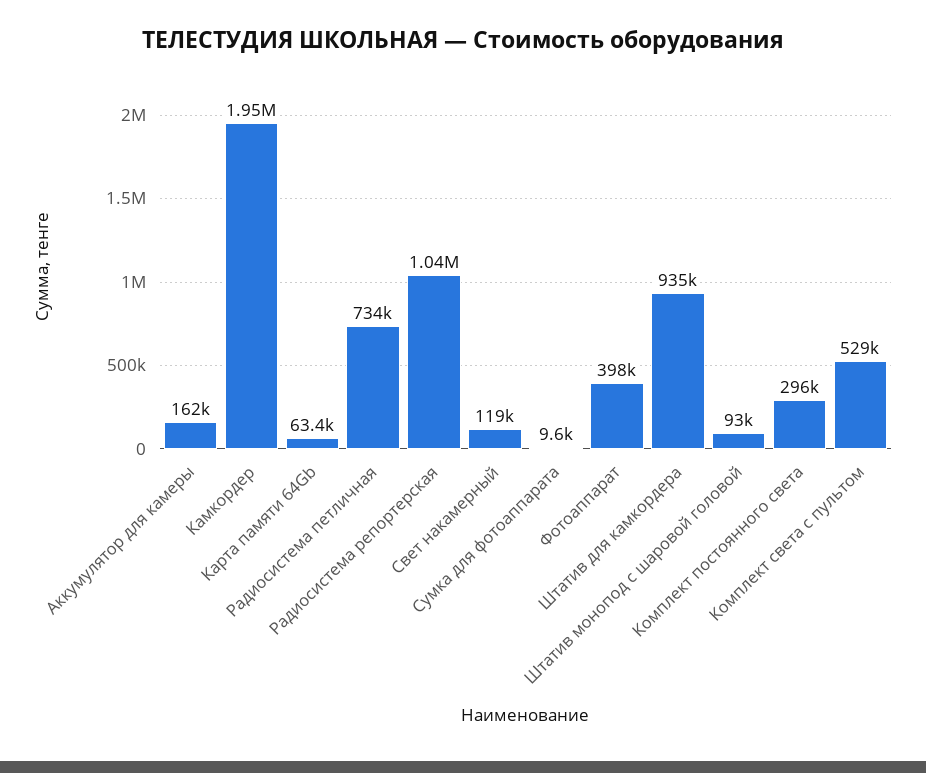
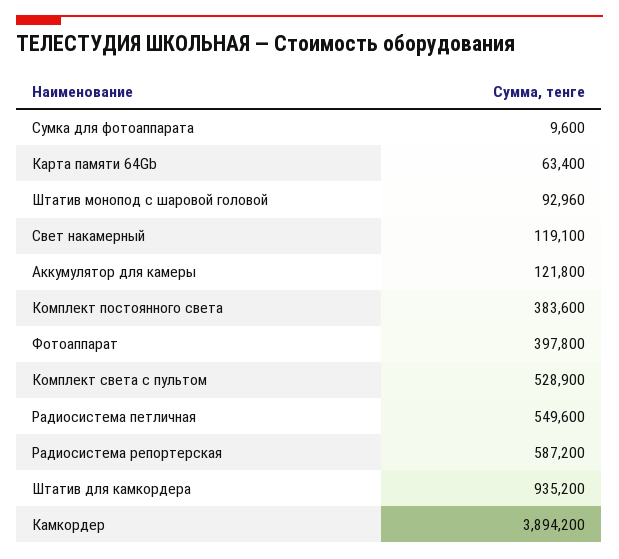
  {
-   "Аккумулятор для камеры": 162000,
+   "Аккумулятор для камеры": 121800,
-   "Камкордер": 1950000,
+   "Камкордер": 3894200,
    "Карта памяти 64Gb": 63400,
-   "Радиосистема петличная": 734000,
+   "Радиосистема петличная": 549600,
-   "Радиосистема репортерская": 1040000,
+   "Радиосистема репортерская": 587200,
    "Свет накамерный": 119100,
    "Сумка для фотоаппарата": 9600,
    "Фотоаппарат": 397800,
    "Штатив для камкордера": 935200,
    "Штатив монопод c шаровой головой": 92960,
-   "Комплект постоянного света": 296000,
+   "Комплект постоянного света": 383600,
    "Комплект света с пультом": 528900
  }

